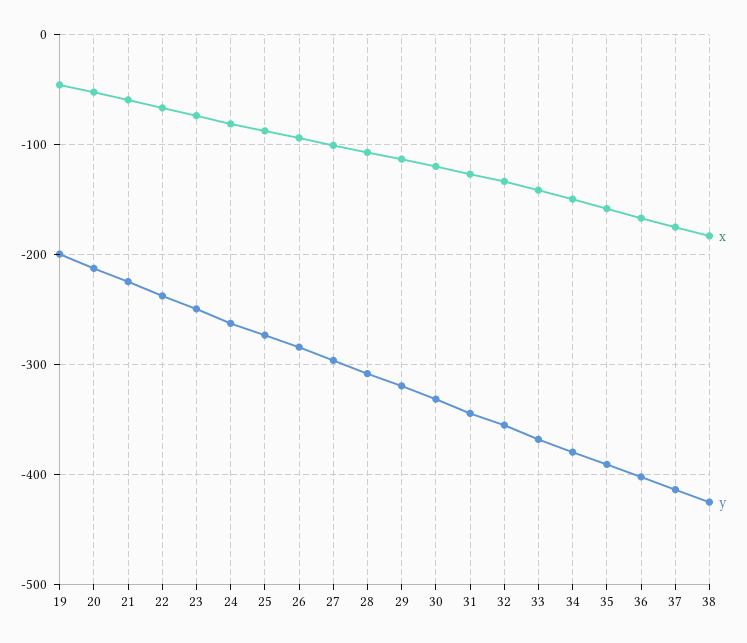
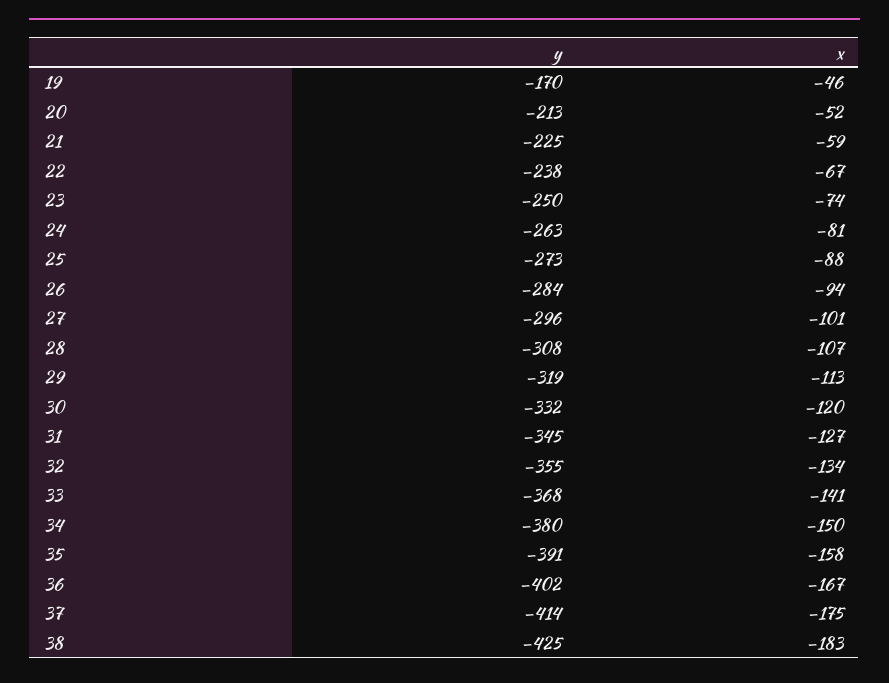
  {
    "x": {
      "19": -46,
      "20": -52,
      "21": -59,
      "22": -67,
      "23": -74,
      "24": -81,
      "25": -88,
      "26": -94,
      "27": -101,
      "28": -107,
      "29": -113,
      "30": -120,
      "31": -127,
      "32": -134,
      "33": -141,
      "34": -150,
      "35": -158,
      "36": -167,
      "37": -175,
      "38": -183
    },
    "y": {
-     "19": -200,
+     "19": -170,
      "20": -213,
      "21": -225,
      "22": -238,
      "23": -250,
      "24": -263,
      "25": -273,
      "26": -284,
      "27": -296,
      "28": -308,
      "29": -319,
      "30": -332,
      "31": -345,
      "32": -355,
      "33": -368,
      "34": -380,
      "35": -391,
      "36": -402,
      "37": -414,
      "38": -425
    }
  }

